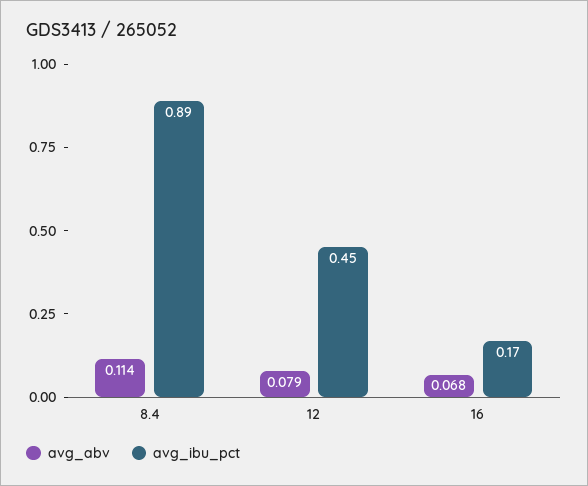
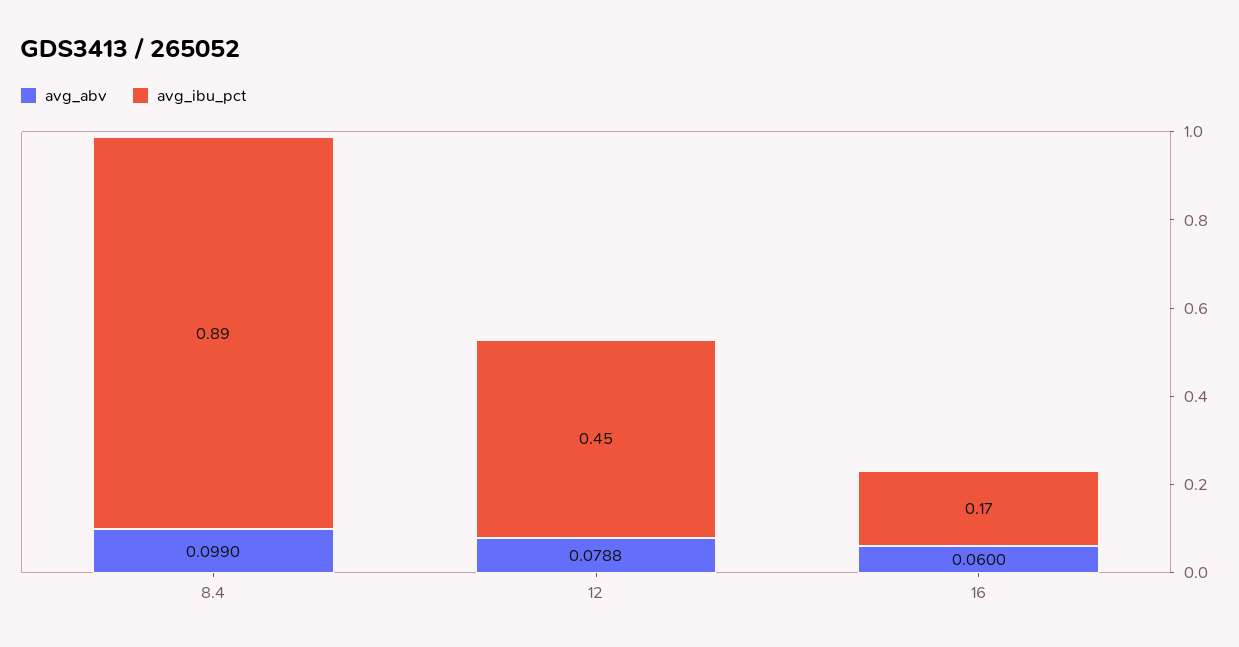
  {
    "avg_abv": {
-     "8.4": 0.114,
+     "8.4": 0.099,
      "12": 0.0788,
-     "16": 0.068
+     "16": 0.06
    },
    "avg_ibu_pct": {
      "8.4": 0.89,
      "12": 0.45,
      "16": 0.17
    }
  }

